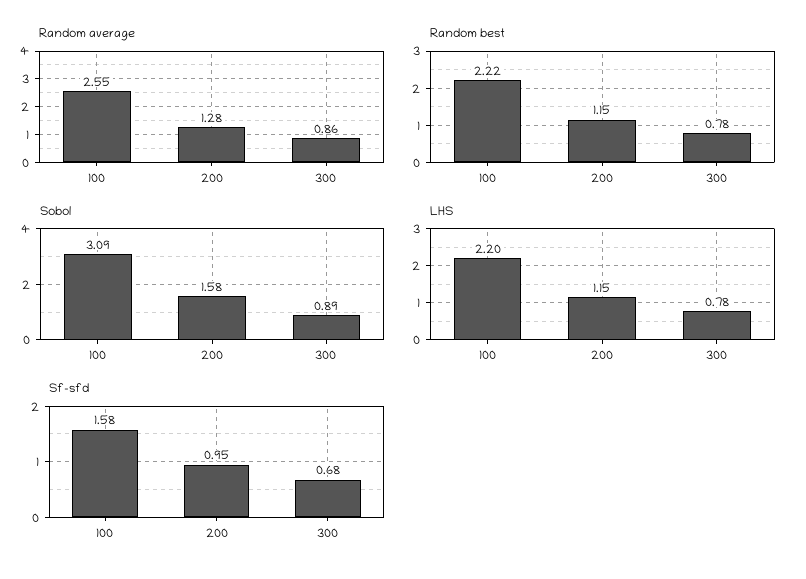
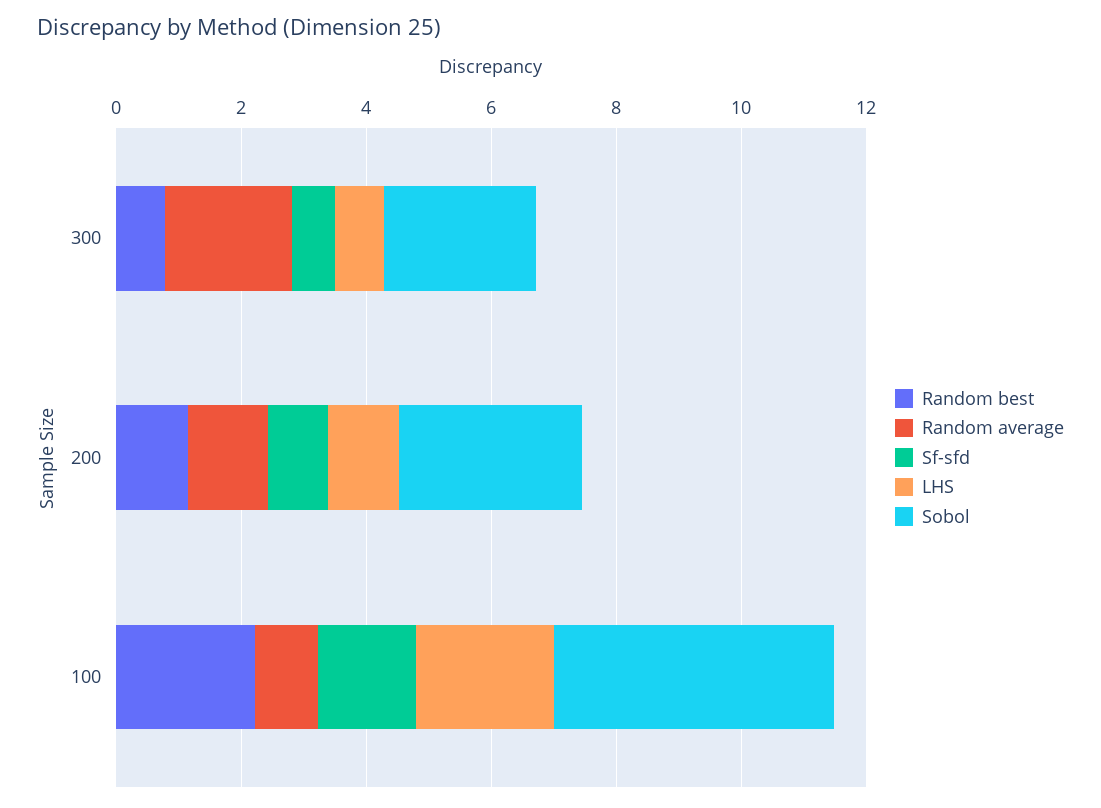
  {
    "Random average": {
-     "100": 2.55,
+     "100": 1,
      "200": 1.28,
-     "300": 0.86
+     "300": 2
    },
    "Random best": {
      "100": 2.22,
      "200": 1.15,
      "300": 0.78
    },
    "Sobol": {
-     "100": 3.09,
+     "100": 4.5,
-     "200": 1.58,
+     "200": 3,
-     "300": 0.89
+     "300": 2.5
    },
    "LHS": {
      "100": 2.2,
      "200": 1.15,
      "300": 0.78
    },
    "Sf-sfd": {
      "100": 1.58,
      "200": 0.95,
      "300": 0.68
    }
  }

